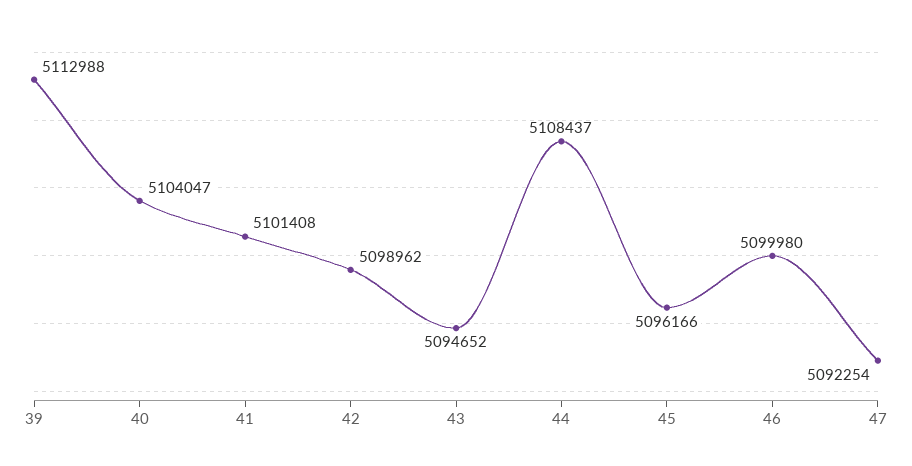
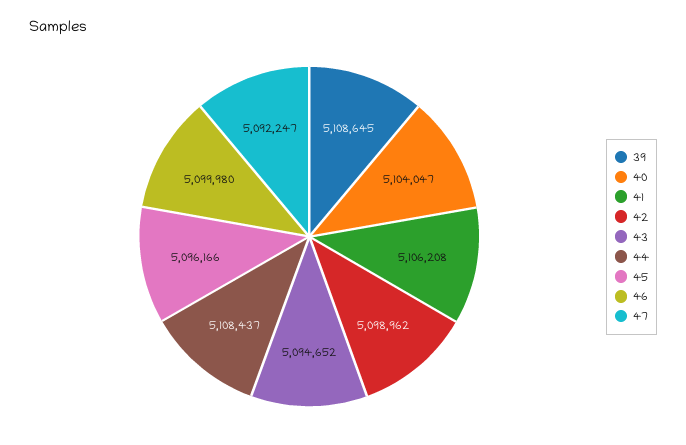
  {
-   "39": 5112988,
+   "39": 5108645,
    "40": 5104047,
-   "41": 5101408,
+   "41": 5106208,
    "42": 5098962,
    "43": 5094652,
    "44": 5108437,
    "45": 5096166,
    "46": 5099980,
-   "47": 5092254
+   "47": 5092247
  }

